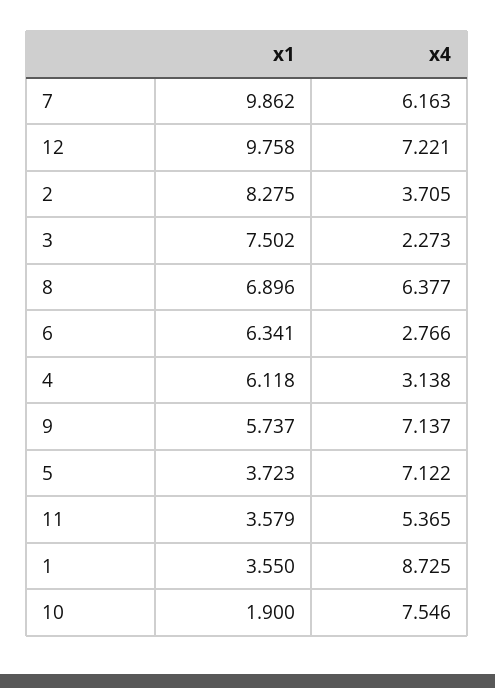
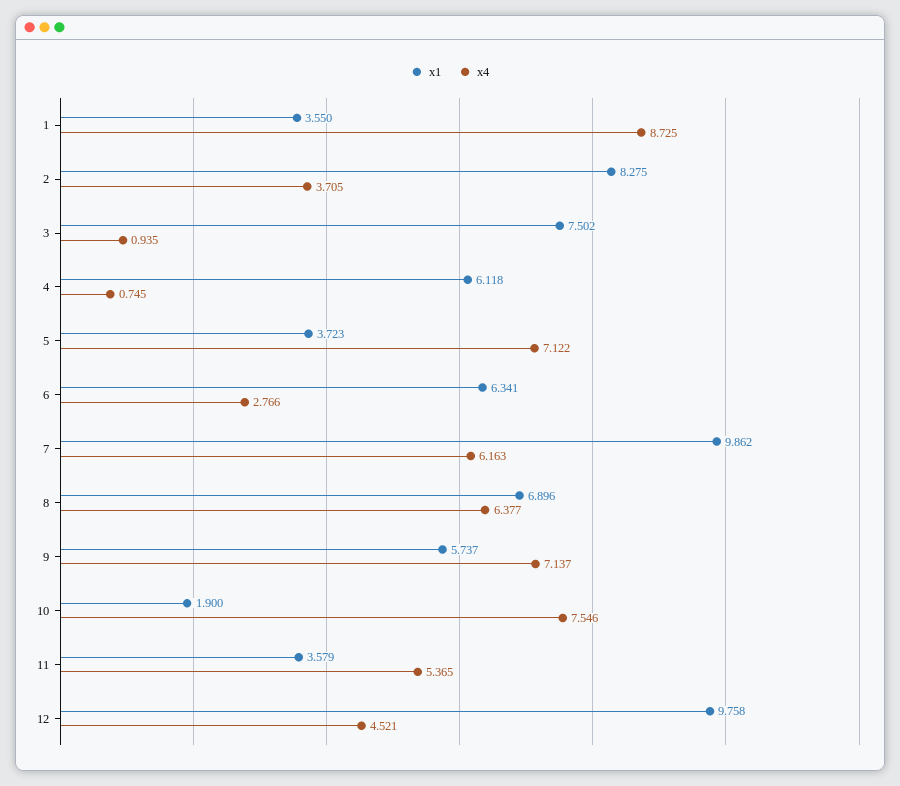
  {
    "x1": {
      "7": 9.862,
      "12": 9.758,
      "2": 8.275,
      "3": 7.502,
      "8": 6.896,
      "6": 6.341,
      "4": 6.118,
      "9": 5.737,
      "5": 3.723,
      "11": 3.579,
      "1": 3.55,
      "10": 1.9
    },
    "x4": {
      "7": 6.163,
-     "12": 7.221,
+     "12": 4.521,
      "2": 3.705,
-     "3": 2.273,
+     "3": 0.935,
      "8": 6.377,
      "6": 2.766,
-     "4": 3.138,
+     "4": 0.745,
      "9": 7.137,
      "5": 7.122,
      "11": 5.365,
      "1": 8.725,
      "10": 7.546
    }
  }

